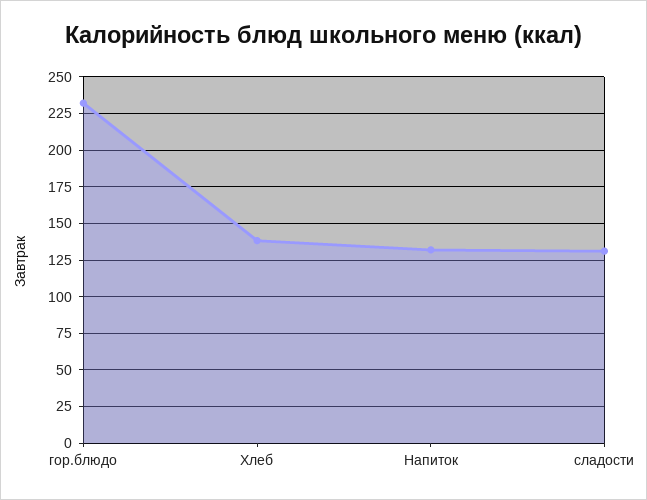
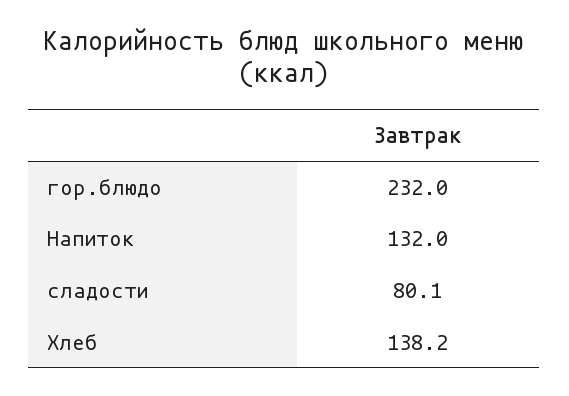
  {
    "гор.блюдо": 232,
    "Хлеб": 138.2,
    "Напиток": 132,
-   "сладости": 130
+   "сладости": 80.1
  }

